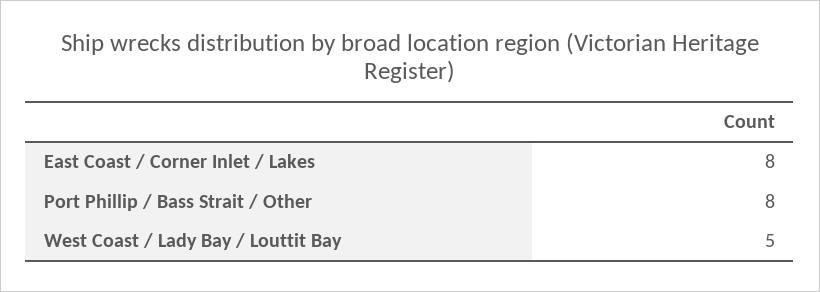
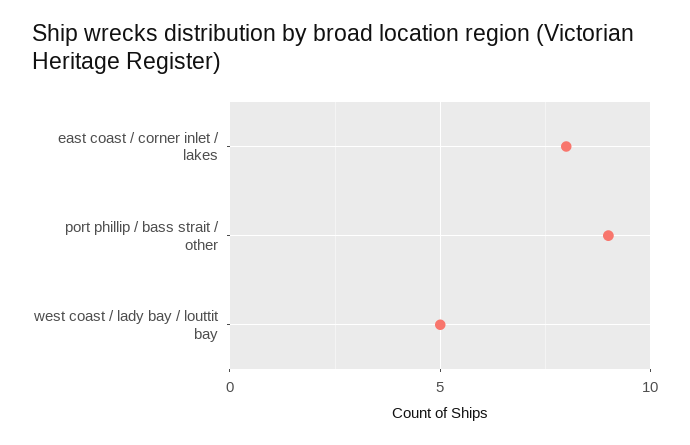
  {
    "East Coast / Corner Inlet / Lakes": 8,
-   "Port Phillip / Bass Strait / Other": 8,
+   "Port Phillip / Bass Strait / Other": 9,
    "West Coast / Lady Bay / Louttit Bay": 5
  }

